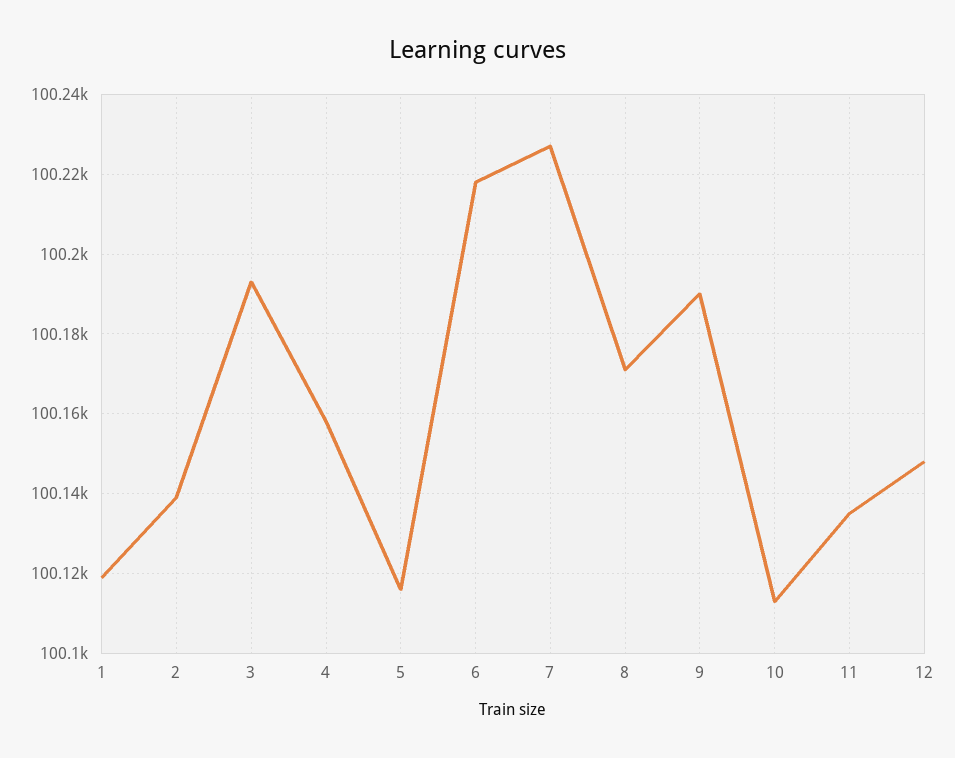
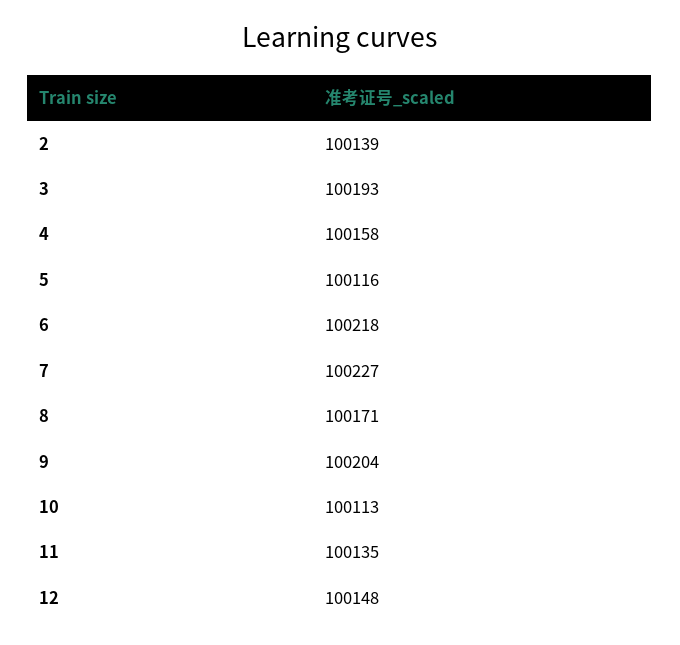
  {
-   "1": 100120,
    "2": 100139,
    "3": 100193,
    "4": 100158,
    "5": 100116,
    "6": 100218,
    "7": 100227,
    "8": 100171,
-   "9": 100190,
+   "9": 100204,
    "10": 100113,
    "11": 100135,
    "12": 100148
  }

